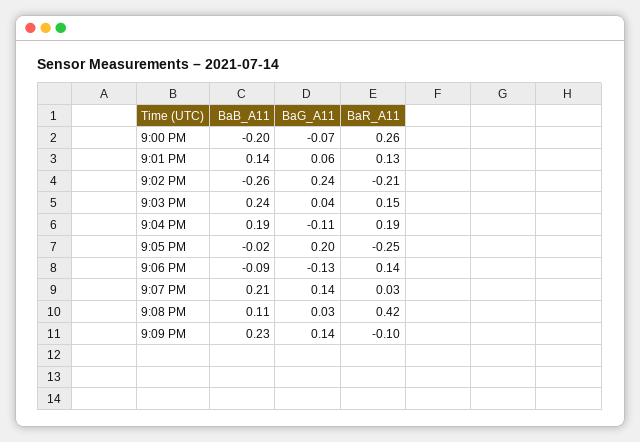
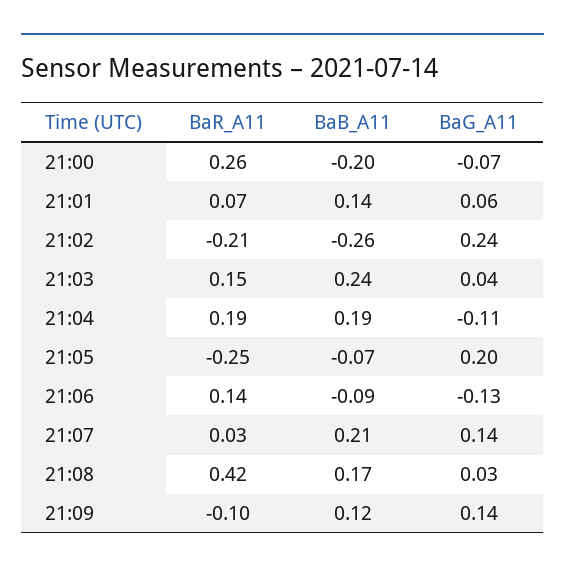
  {
    "BaB_A11": {
      "9:00 PM": -0.2,
      "9:01 PM": 0.14,
      "9:02 PM": -0.26,
      "9:03 PM": 0.24,
      "9:04 PM": 0.19,
-     "9:05 PM": -0.02,
+     "9:05 PM": -0.07,
      "9:06 PM": -0.09,
      "9:07 PM": 0.21,
-     "9:08 PM": 0.11,
+     "9:08 PM": 0.17,
-     "9:09 PM": 0.23
+     "9:09 PM": 0.12
    },
    "BaG_A11": {
      "9:00 PM": -0.07,
      "9:01 PM": 0.06,
      "9:02 PM": 0.24,
      "9:03 PM": 0.04,
      "9:04 PM": -0.11,
      "9:05 PM": 0.2,
      "9:06 PM": -0.13,
      "9:07 PM": 0.14,
      "9:08 PM": 0.03,
      "9:09 PM": 0.14
    },
    "BaR_A11": {
      "9:00 PM": 0.26,
-     "9:01 PM": 0.13,
+     "9:01 PM": 0.07,
      "9:02 PM": -0.21,
      "9:03 PM": 0.15,
      "9:04 PM": 0.19,
      "9:05 PM": -0.25,
      "9:06 PM": 0.14,
      "9:07 PM": 0.03,
      "9:08 PM": 0.42,
      "9:09 PM": -0.1
    }
  }

